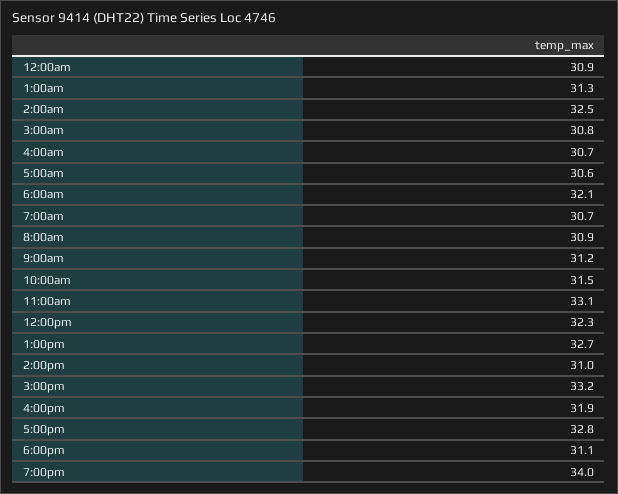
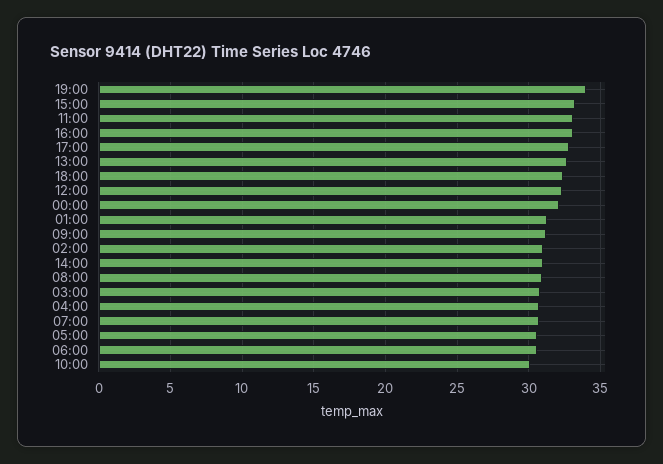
  {
-   "12:00am": 30.9,
+   "12:00am": 32,
    "1:00am": 31.3,
-   "2:00am": 32.5,
+   "2:00am": 31,
    "3:00am": 30.8,
    "4:00am": 30.7,
    "5:00am": 30.6,
-   "6:00am": 32.1,
+   "6:00am": 30.5,
    "7:00am": 30.7,
    "8:00am": 30.9,
    "9:00am": 31.2,
-   "10:00am": 31.5,
+   "10:00am": 30,
    "11:00am": 33.1,
    "12:00pm": 32.3,
    "1:00pm": 32.7,
    "2:00pm": 31,
    "3:00pm": 33.2,
-   "4:00pm": 31.9,
+   "4:00pm": 33,
    "5:00pm": 32.8,
-   "6:00pm": 31.1,
+   "6:00pm": 32.5,
    "7:00pm": 34
  }

